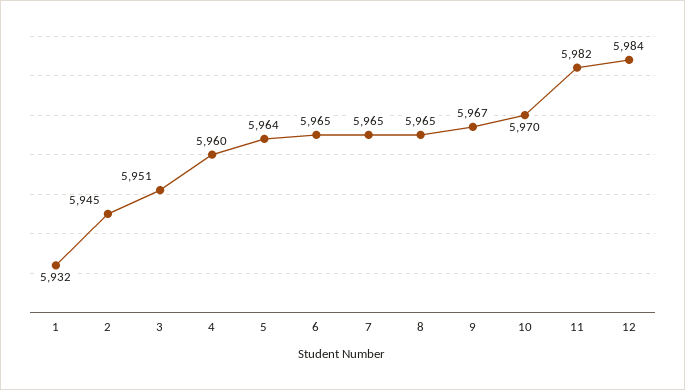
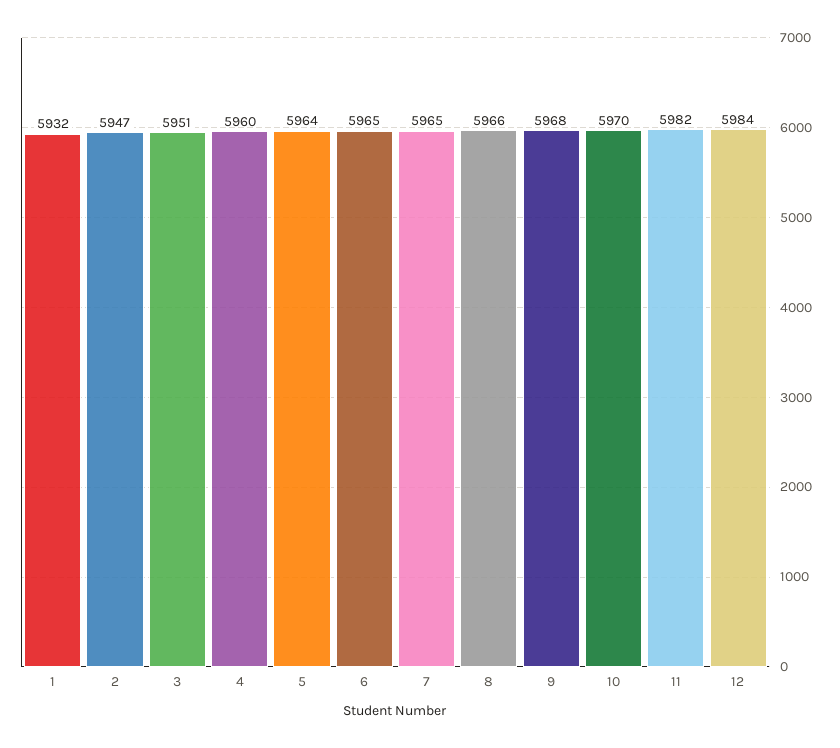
  {
    "1": 5932,
-   "2": 5945,
+   "2": 5947,
    "3": 5951,
    "4": 5960,
    "5": 5964,
    "6": 5965,
    "7": 5965,
-   "8": 5965,
+   "8": 5966,
-   "9": 5967,
+   "9": 5968,
    "10": 5970,
    "11": 5982,
    "12": 5984
  }

